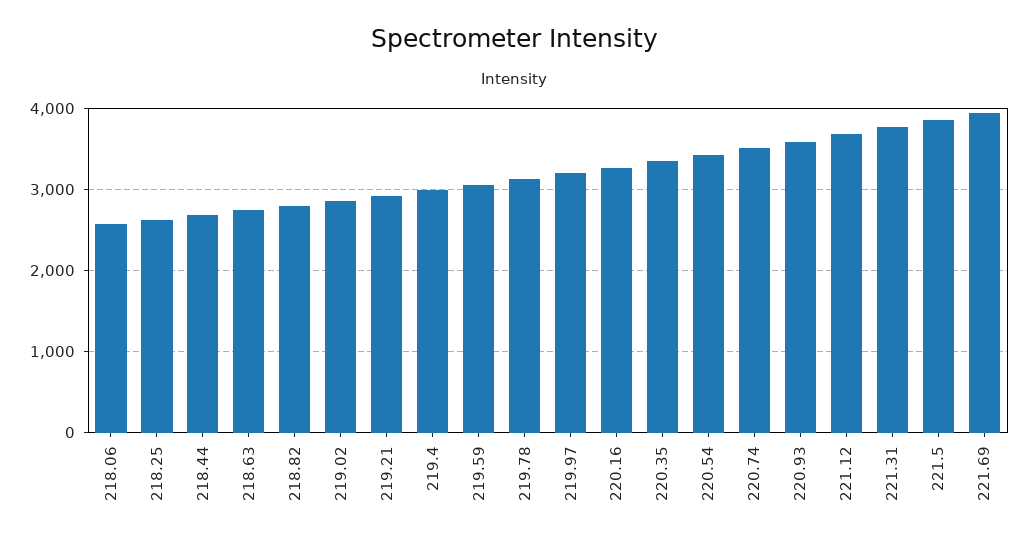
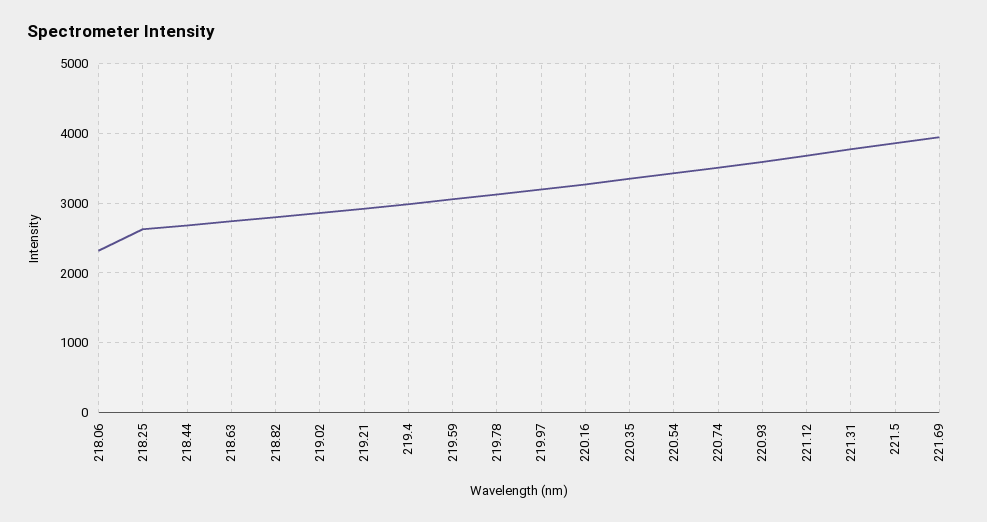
  {
-   "218.06": 2600,
+   "218.06": 2300,
    "218.25": 2600,
    "218.44": 2700,
    "218.63": 2700,
    "218.82": 2800,
    "219.02": 2900,
    "219.21": 2900,
    "219.4": 3000,
    "219.59": 3100,
    "219.78": 3100,
    "219.97": 3200,
    "220.16": 3300,
    "220.35": 3300,
    "220.54": 3400,
    "220.74": 3500,
    "220.93": 3600,
    "221.12": 3700,
    "221.31": 3800,
    "221.5": 3900,
    "221.69": 3900
  }

